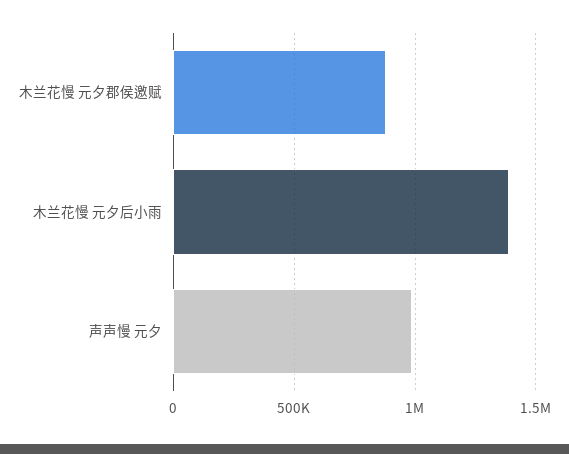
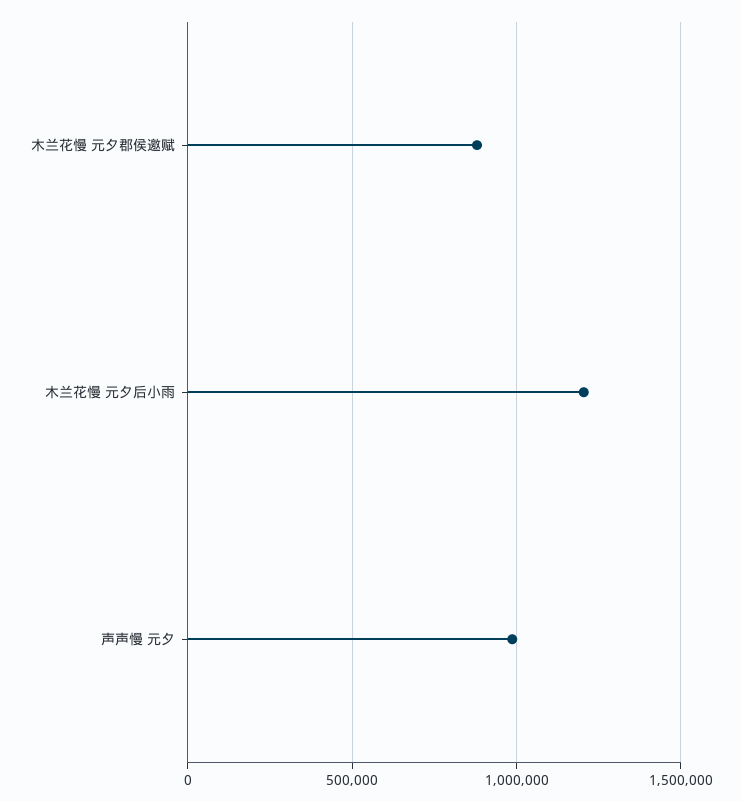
  {
    "木兰花慢 元夕郡侯邀赋": 900000,
-   "木兰花慢 元夕后小雨": 1400000,
+   "木兰花慢 元夕后小雨": 1200000,
    "声声慢 元夕": 1000000
  }

